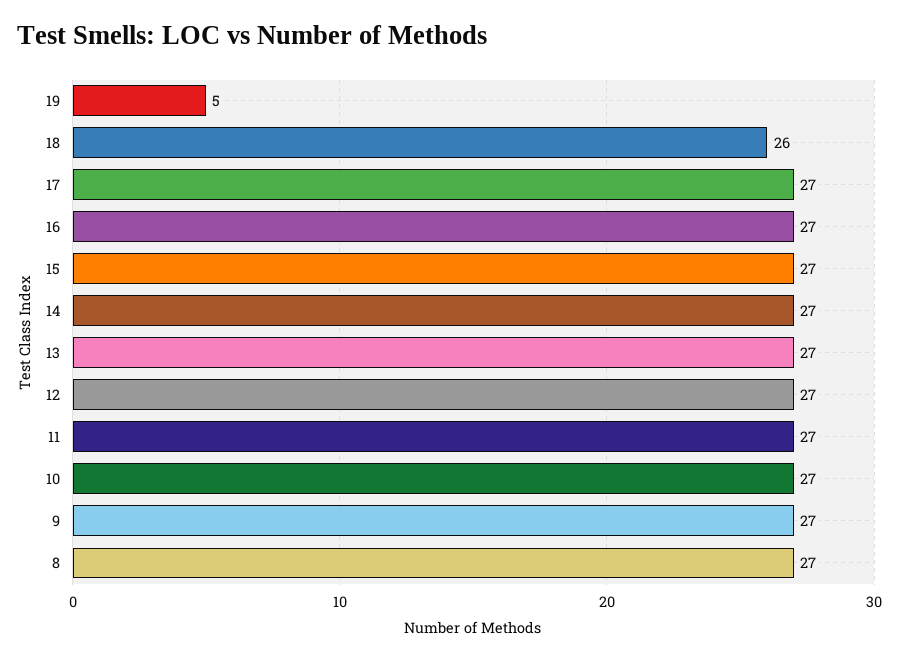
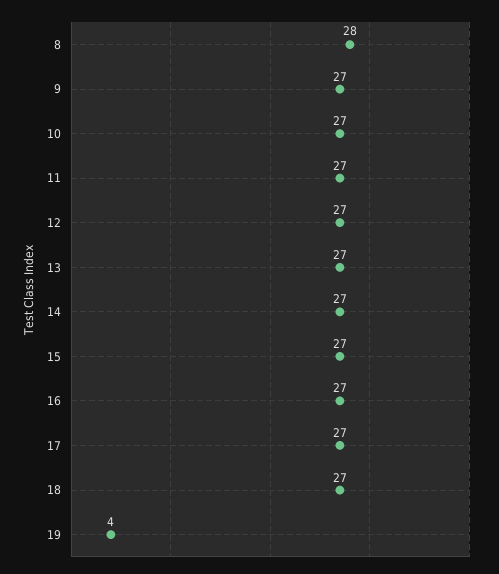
  {
-   "19": 5,
+   "19": 4,
-   "18": 26,
+   "18": 27,
    "17": 27,
    "16": 27,
    "15": 27,
    "14": 27,
    "13": 27,
    "12": 27,
    "11": 27,
    "10": 27,
    "9": 27,
-   "8": 27
+   "8": 28
  }

